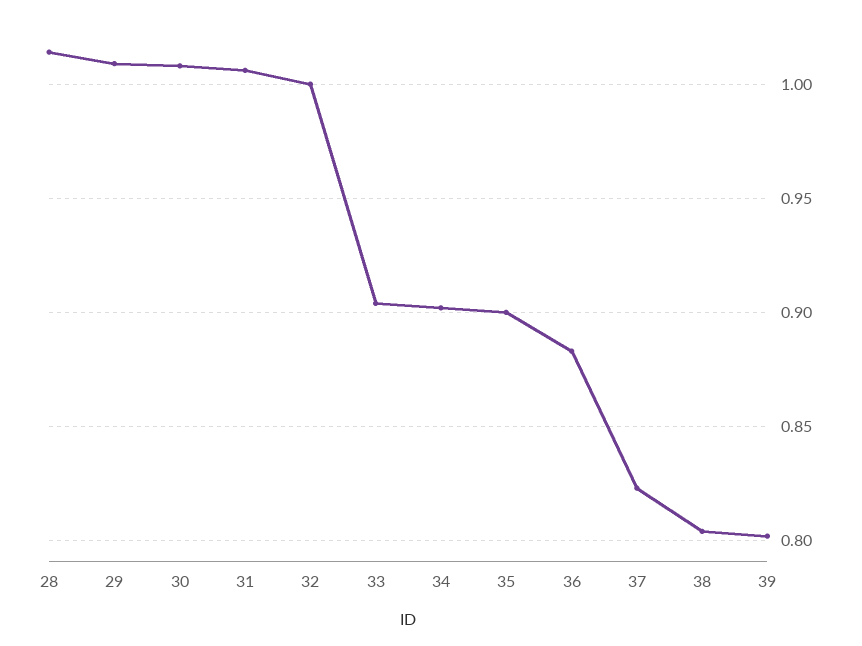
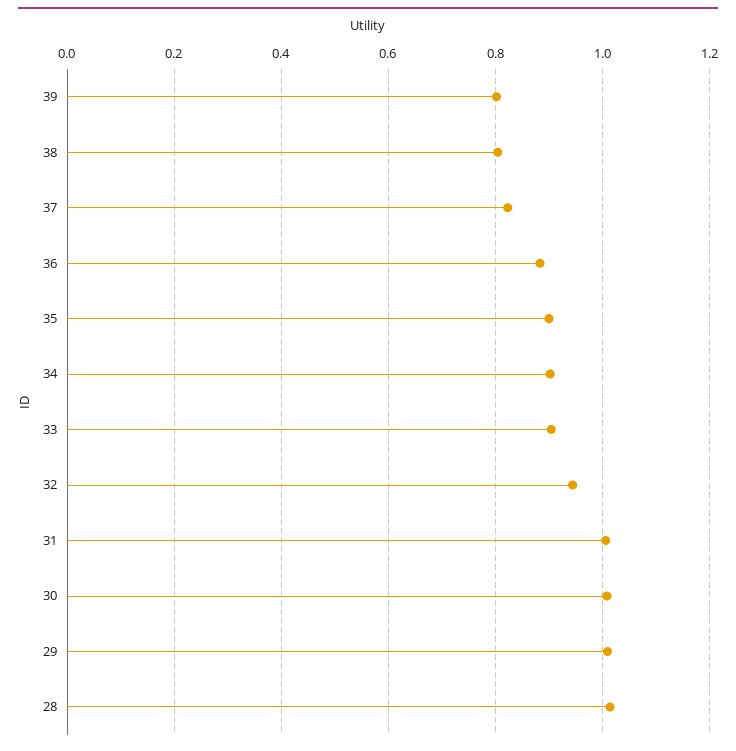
  {
    "28": 1.015,
    "29": 1.01,
    "30": 1.01,
    "31": 1.005,
-   "32": 1,
+   "32": 0.94,
    "33": 0.905,
    "34": 0.9,
    "35": 0.9,
    "36": 0.885,
    "37": 0.825,
    "38": 0.805,
    "39": 0.8
  }

